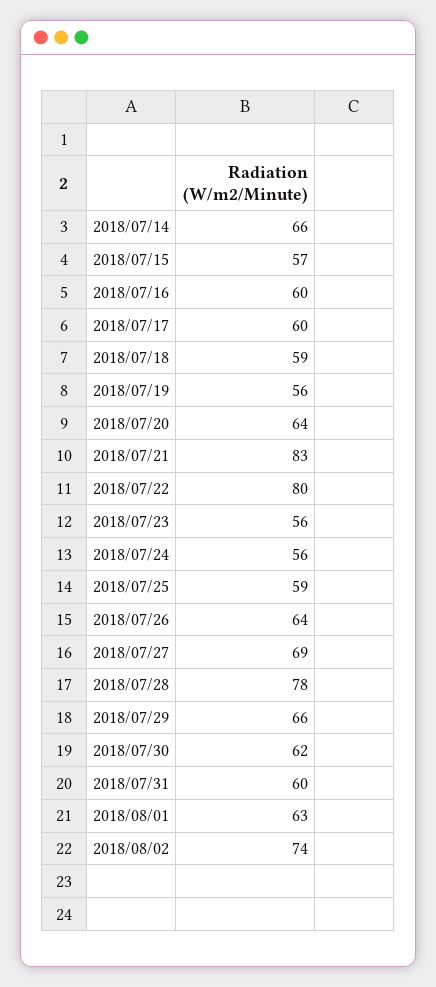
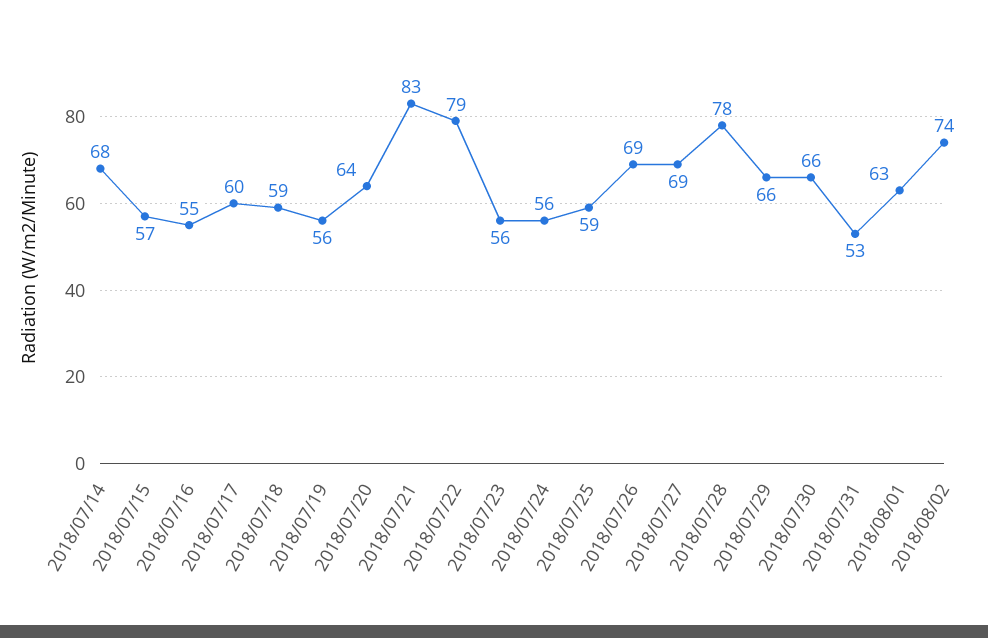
  {
-   "2018/07/14": 66,
+   "2018/07/14": 68,
    "2018/07/15": 57,
-   "2018/07/16": 60,
+   "2018/07/16": 55,
    "2018/07/17": 60,
    "2018/07/18": 59,
    "2018/07/19": 56,
    "2018/07/20": 64,
    "2018/07/21": 83,
-   "2018/07/22": 80,
+   "2018/07/22": 79,
    "2018/07/23": 56,
    "2018/07/24": 56,
    "2018/07/25": 59,
-   "2018/07/26": 64,
+   "2018/07/26": 69,
    "2018/07/27": 69,
    "2018/07/28": 78,
    "2018/07/29": 66,
-   "2018/07/30": 62,
+   "2018/07/30": 66,
-   "2018/07/31": 60,
+   "2018/07/31": 53,
    "2018/08/01": 63,
    "2018/08/02": 74
  }

